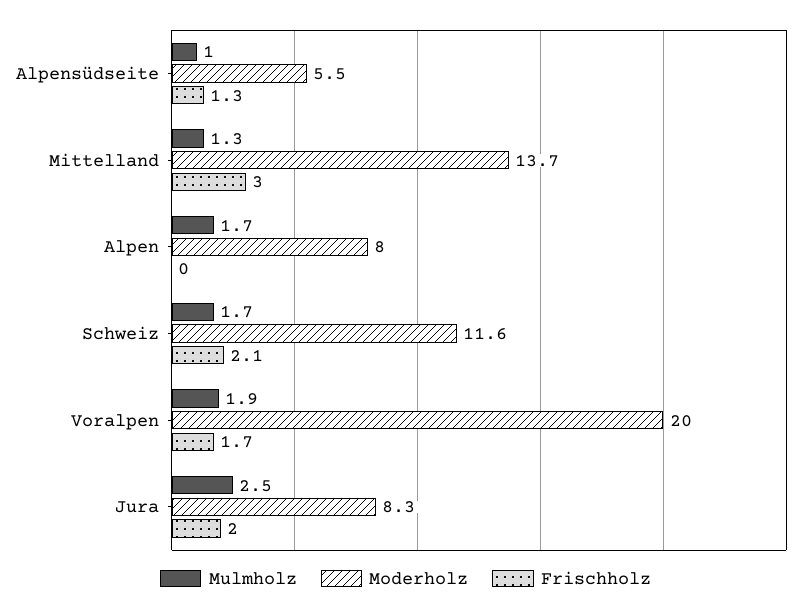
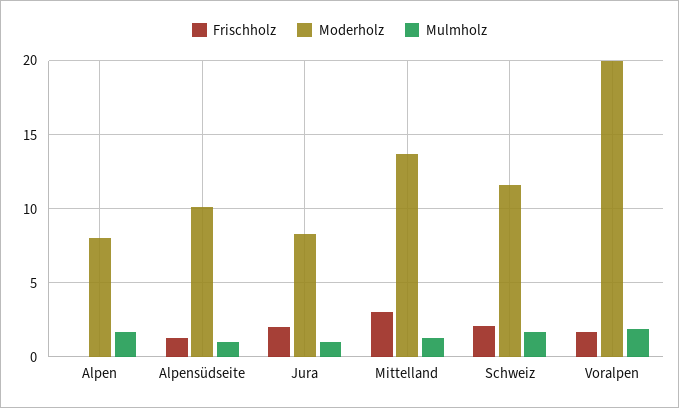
  {
    "Mulmholz": {
      "Alpensüdseite": 1,
      "Mittelland": 1.3,
      "Alpen": 1.7,
      "Schweiz": 1.7,
      "Voralpen": 1.9,
-     "Jura": 2.5
+     "Jura": 1
    },
    "Moderholz": {
-     "Alpensüdseite": 5.5,
+     "Alpensüdseite": 10,
      "Mittelland": 13.7,
      "Alpen": 8,
      "Schweiz": 11.6,
      "Voralpen": 20,
      "Jura": 8.3
    },
    "Frischholz": {
      "Alpensüdseite": 1.3,
      "Mittelland": 3,
      "Alpen": 0,
      "Schweiz": 2.1,
      "Voralpen": 1.7,
      "Jura": 2
    }
  }

